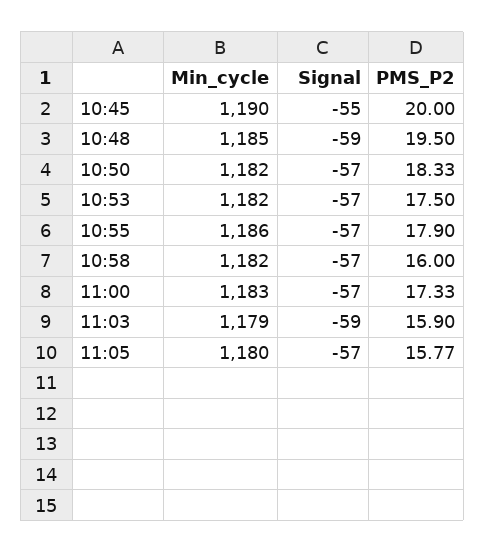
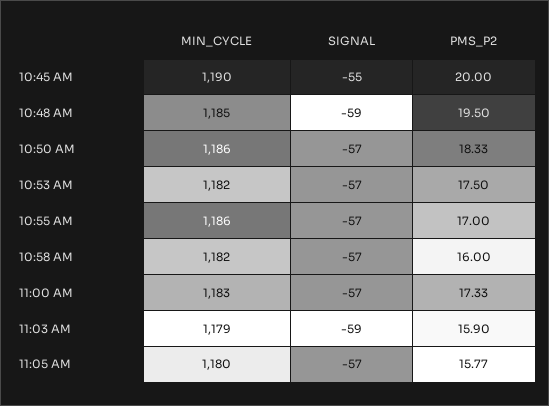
  {
    "Min_cycle": {
      "10:45": 1190,
      "10:48": 1185,
-     "10:50": 1182,
+     "10:50": 1186,
      "10:53": 1182,
      "10:55": 1186,
      "10:58": 1182,
      "11:00": 1183,
      "11:03": 1179,
      "11:05": 1180
    },
    "Signal": {
      "10:45": -55,
      "10:48": -59,
      "10:50": -57,
      "10:53": -57,
      "10:55": -57,
      "10:58": -57,
      "11:00": -57,
      "11:03": -59,
      "11:05": -57
    },
    "PMS_P2": {
      "10:45": 20,
      "10:48": 19.5,
      "10:50": 18.33,
      "10:53": 17.5,
-     "10:55": 17.9,
+     "10:55": 17,
      "10:58": 16,
      "11:00": 17.33,
      "11:03": 15.9,
      "11:05": 15.77
    }
  }

